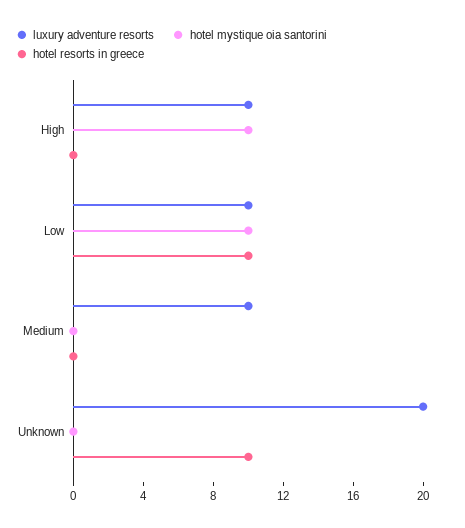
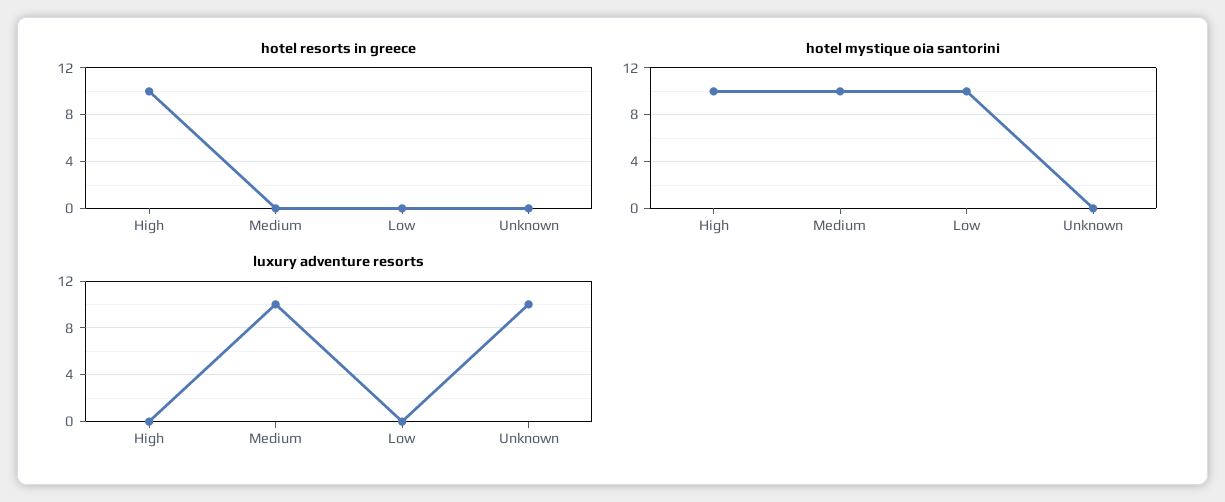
  {
    "luxury adventure resorts": {
-     "High": 10,
+     "High": 0,
-     "Low": 10,
+     "Low": 0,
      "Medium": 10,
-     "Unknown": 20
+     "Unknown": 10
    },
    "hotel mystique oia santorini": {
      "High": 10,
      "Low": 10,
-     "Medium": 0,
+     "Medium": 10,
      "Unknown": 0
    },
    "hotel resorts in greece": {
-     "High": 0,
+     "High": 10,
-     "Low": 10,
+     "Low": 0,
      "Medium": 0,
-     "Unknown": 10
+     "Unknown": 0
    }
  }

